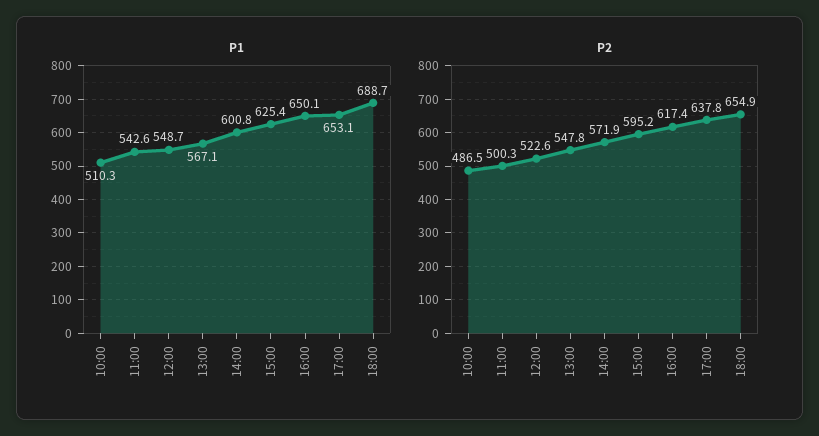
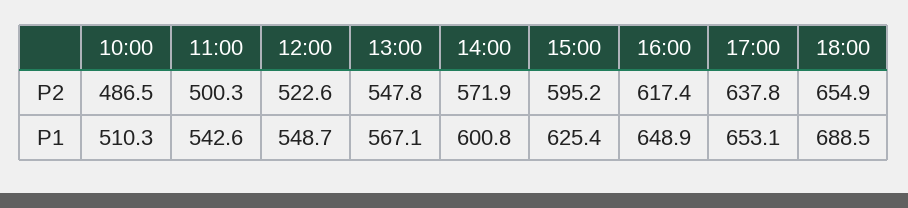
  {
    "P1": {
      "10:00": 510.3,
      "11:00": 542.6,
      "12:00": 548.7,
      "13:00": 567.1,
      "14:00": 600.8,
      "15:00": 625.4,
-     "16:00": 650.1,
+     "16:00": 648.9,
      "17:00": 653.1,
-     "18:00": 688.7
+     "18:00": 688.5
    },
    "P2": {
      "10:00": 486.5,
      "11:00": 500.3,
      "12:00": 522.6,
      "13:00": 547.8,
      "14:00": 571.9,
      "15:00": 595.2,
      "16:00": 617.4,
      "17:00": 637.8,
      "18:00": 654.9
    }
  }

